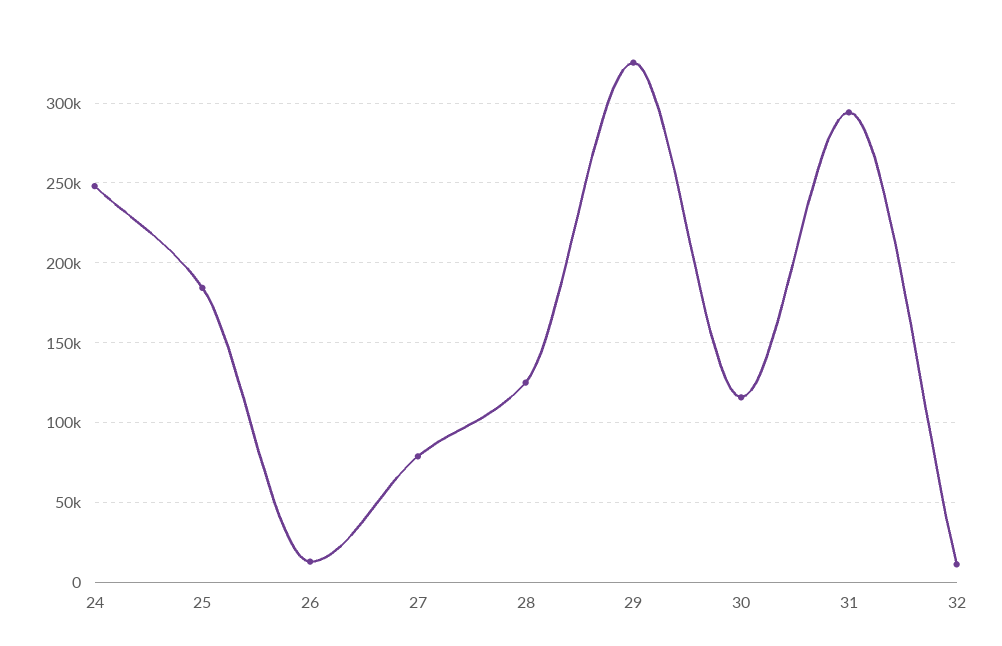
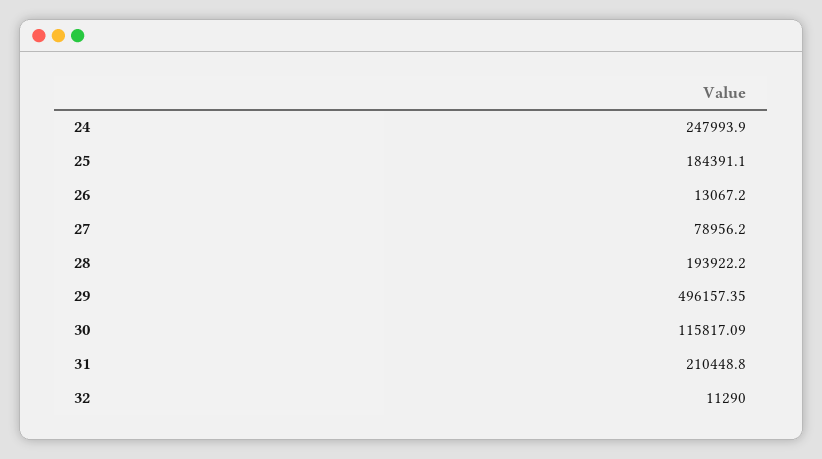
  {
    "24": 247993.9,
    "25": 184391.1,
    "26": 13067.2,
    "27": 78956.2,
-   "28": 125000,
+   "28": 193922.2,
-   "29": 325000,
+   "29": 496157.35,
    "30": 115817.09,
-   "31": 295000,
+   "31": 210448.8,
    "32": 11290
  }

